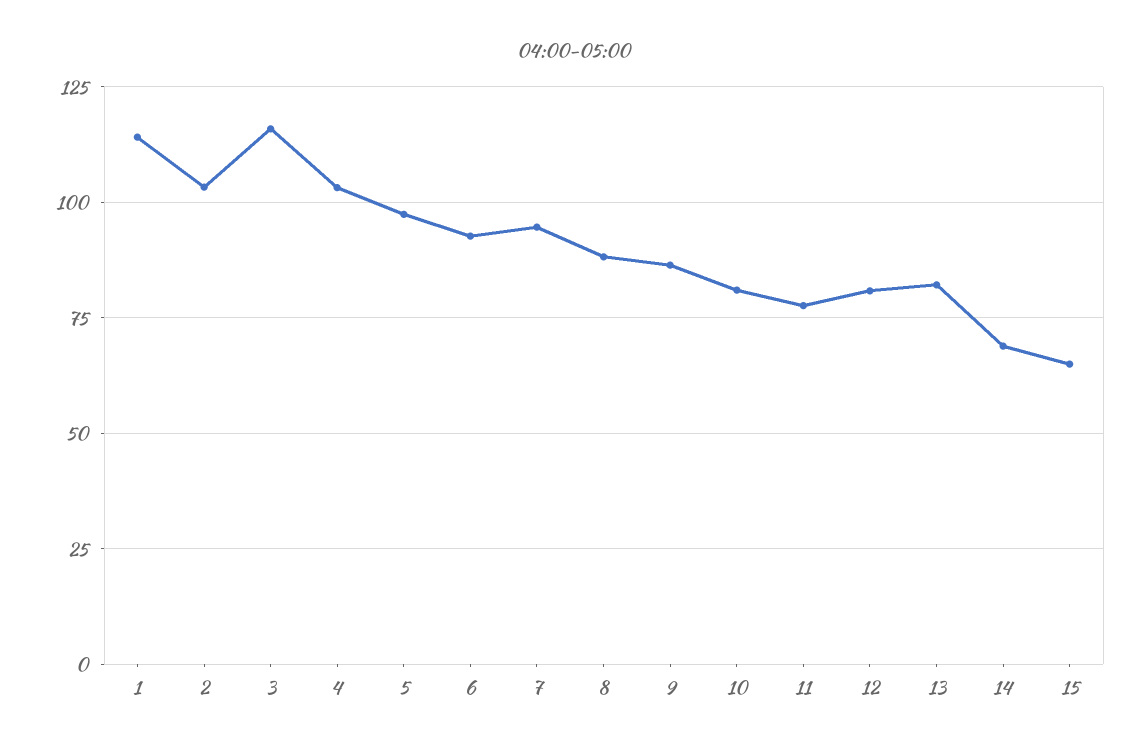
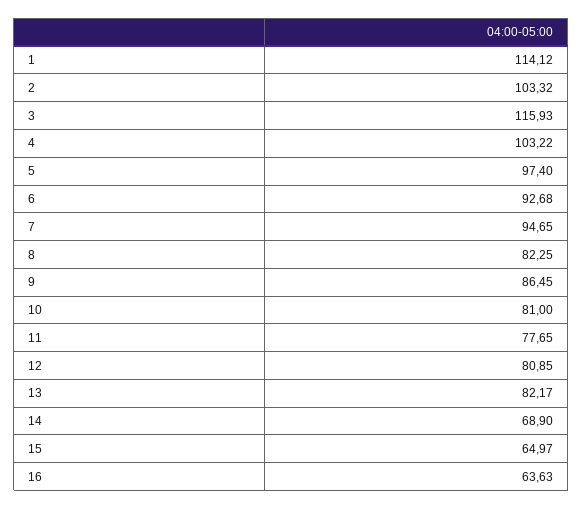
  {
    "1": 114.12,
    "2": 103.32,
    "3": 115.93,
    "4": 103.22,
    "5": 97.4,
    "6": 92.68,
    "7": 94.65,
-   "8": 87.5,
+   "8": 82.25,
    "9": 86.45,
    "10": 81,
    "11": 77.65,
    "12": 80.85,
    "13": 82.17,
    "14": 68.9,
-   "15": 64.97
+   "15": 64.97,
+   "16": 63.63
  }

